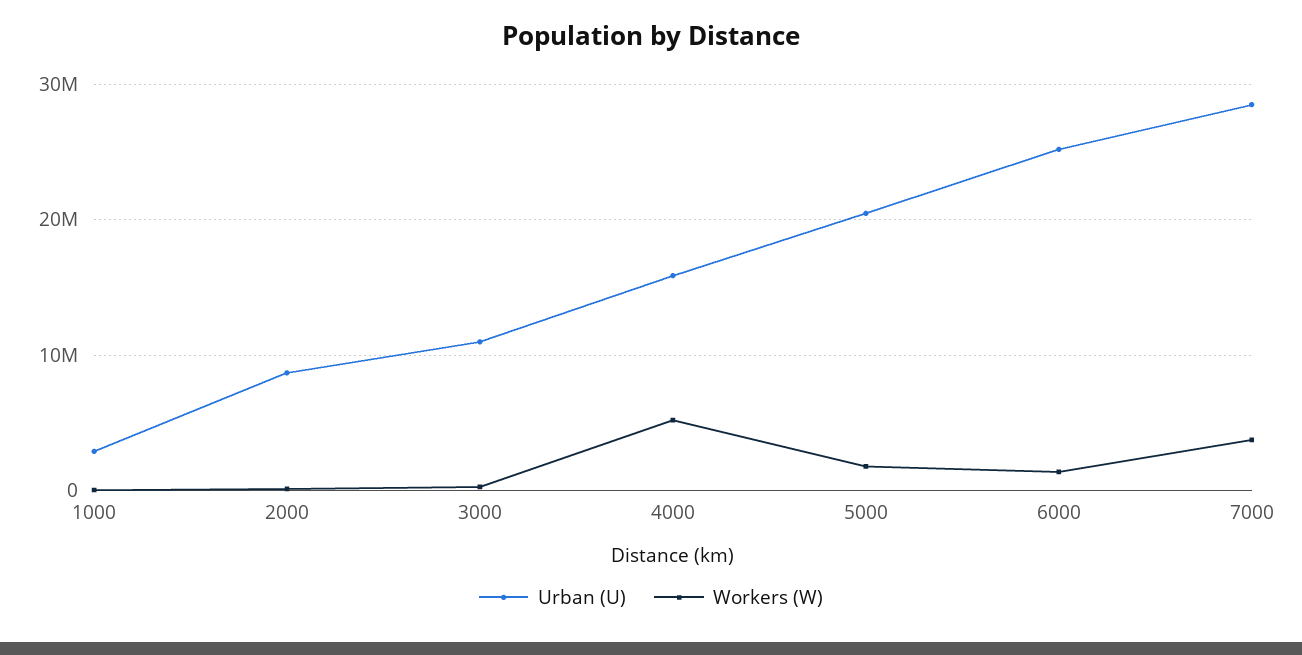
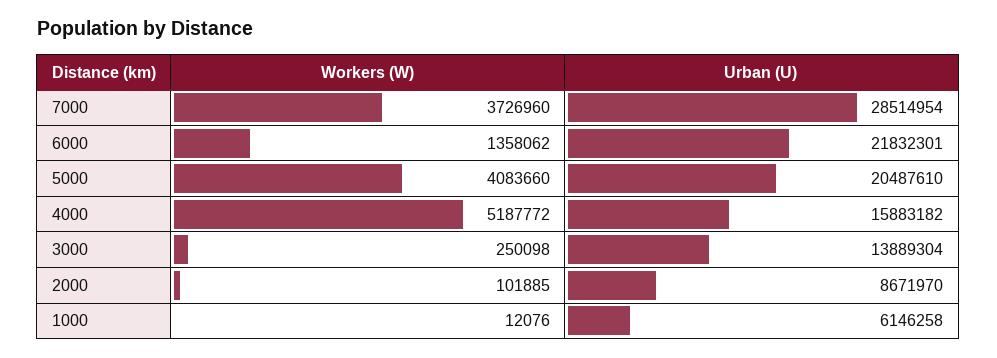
  {
    "Urban (U)": {
-     "1000": 3000000,
+     "1000": 6146258,
      "2000": 8671970,
-     "3000": 11000000,
+     "3000": 13889304,
      "4000": 15883182,
      "5000": 20487610,
-     "6000": 25000000,
+     "6000": 21832301,
      "7000": 28514954
    },
    "Workers (W)": {
      "1000": 12076,
      "2000": 101885,
      "3000": 250098,
      "4000": 5187772,
-     "5000": 2000000,
+     "5000": 4083660,
      "6000": 1358062,
      "7000": 3726960
    }
  }

